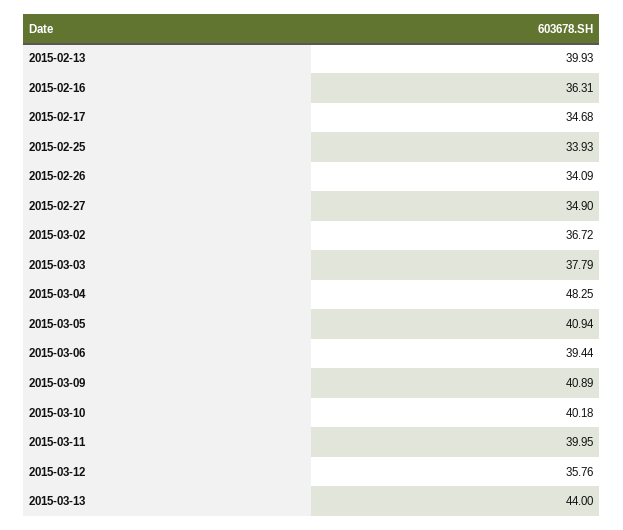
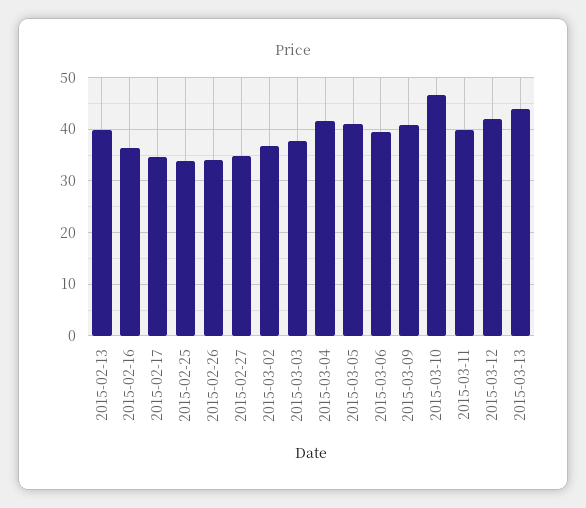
  {
    "2015-02-13": 39.93,
    "2015-02-16": 36.31,
    "2015-02-17": 34.68,
    "2015-02-25": 33.93,
    "2015-02-26": 34.09,
    "2015-02-27": 34.9,
    "2015-03-02": 36.72,
    "2015-03-03": 37.79,
-   "2015-03-04": 48.25,
+   "2015-03-04": 42,
    "2015-03-05": 40.94,
    "2015-03-06": 39.44,
    "2015-03-09": 40.89,
-   "2015-03-10": 40.18,
+   "2015-03-10": 46,
    "2015-03-11": 39.95,
-   "2015-03-12": 35.76,
+   "2015-03-12": 42,
    "2015-03-13": 44
  }

